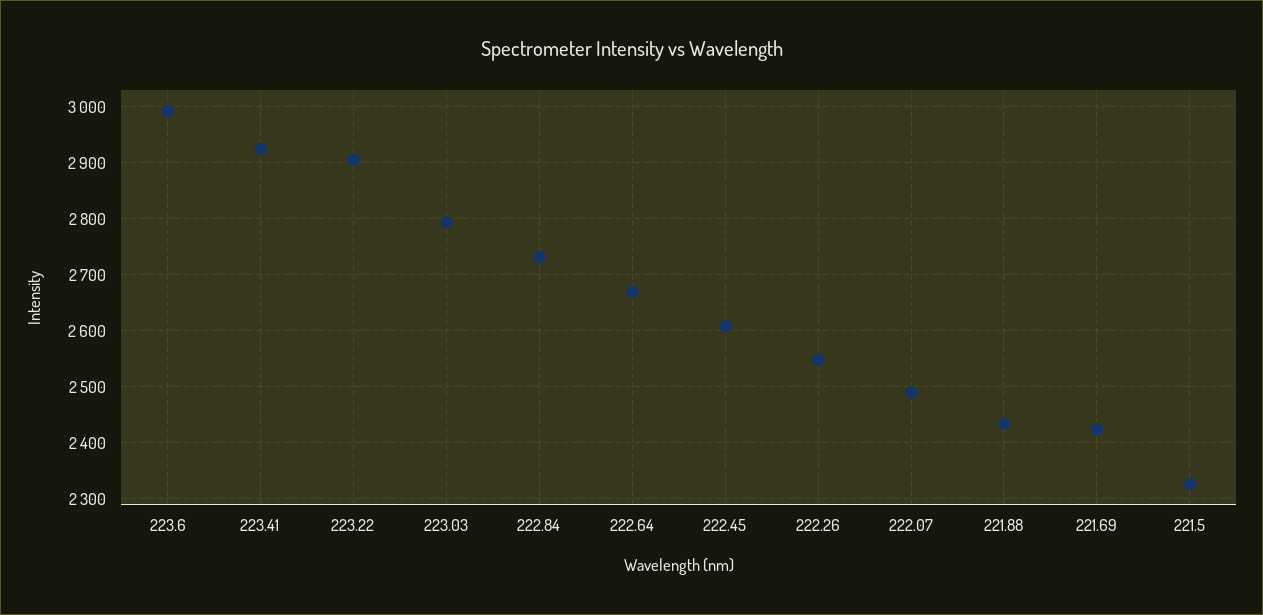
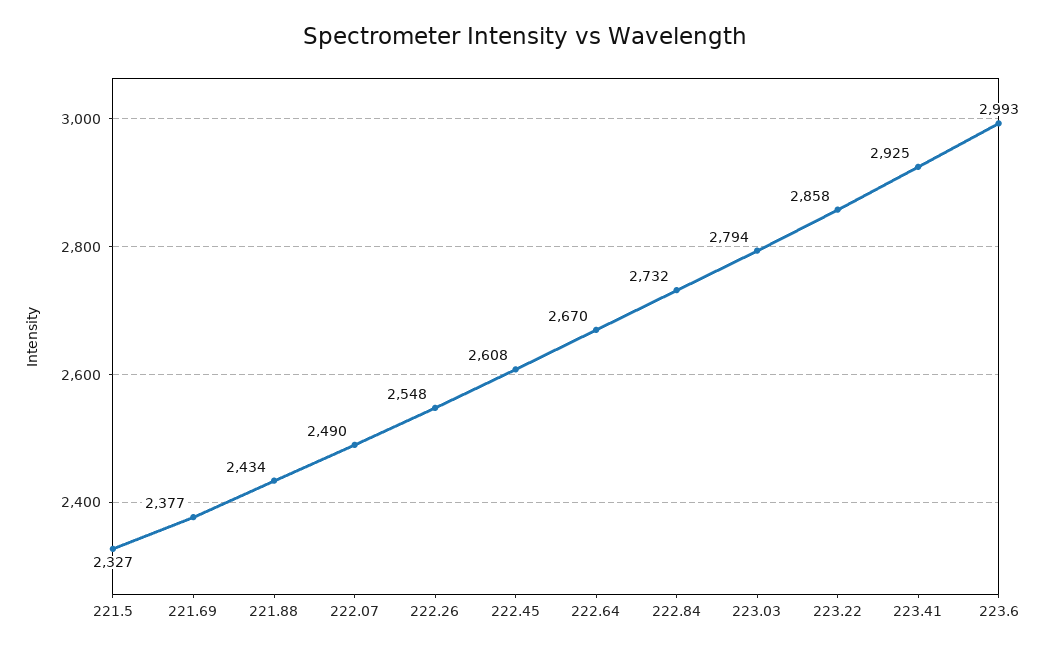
  {
    "223.6": 2993,
    "223.41": 2925,
-   "223.22": 2900,
+   "223.22": 2858,
    "223.03": 2794,
    "222.84": 2732,
    "222.64": 2670,
    "222.45": 2608,
    "222.26": 2548,
    "222.07": 2490,
    "221.88": 2434,
-   "221.69": 2420,
+   "221.69": 2377,
    "221.5": 2327
  }

